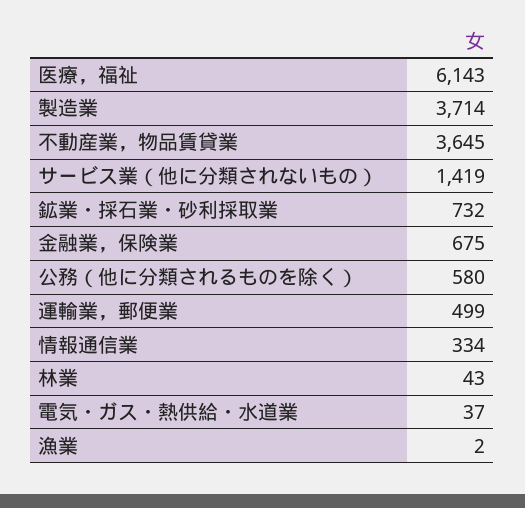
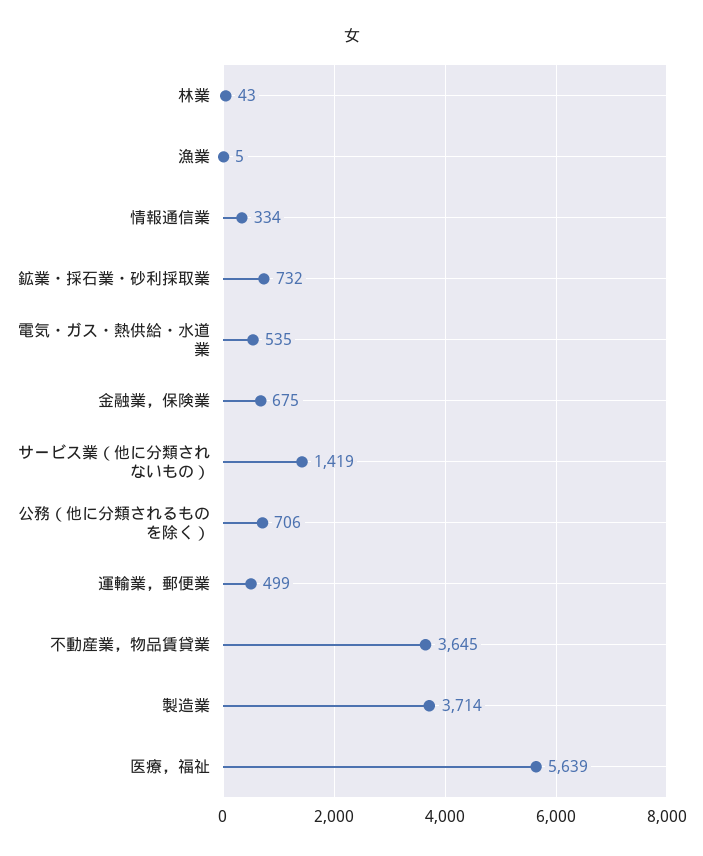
  {
-   "医療，福祉": 6143,
+   "医療，福祉": 5639,
    "製造業": 3714,
    "不動産業，物品賃貸業": 3645,
    "サービス業（他に分類されないもの）": 1419,
    "鉱業・採石業・砂利採取業": 732,
    "金融業，保険業": 675,
-   "公務（他に分類されるものを除く）": 580,
+   "公務（他に分類されるものを除く）": 706,
    "運輸業，郵便業": 499,
    "情報通信業": 334,
    "林業": 43,
-   "電気・ガス・熱供給・水道業": 37,
+   "電気・ガス・熱供給・水道業": 535,
-   "漁業": 2
+   "漁業": 5
  }

